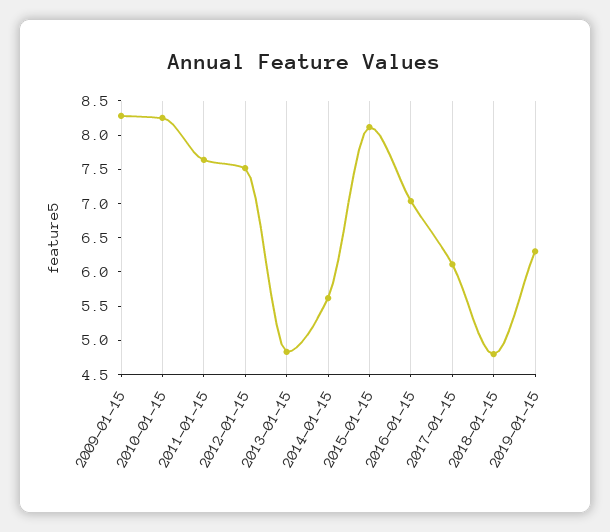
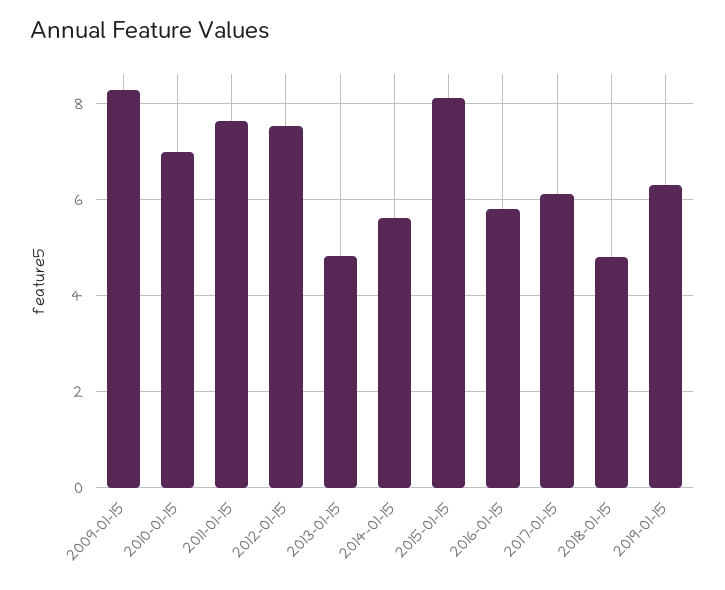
  {
    "2009-01-15": 8.2,
-   "2010-01-15": 8.25,
+   "2010-01-15": 7,
    "2011-01-15": 7.6,
    "2012-01-15": 7.6,
    "2013-01-15": 4.8,
    "2014-01-15": 5.6,
    "2015-01-15": 8.2,
-   "2016-01-15": 7,
+   "2016-01-15": 5.8,
    "2017-01-15": 6.2,
    "2018-01-15": 4.8,
    "2019-01-15": 6.4
  }

